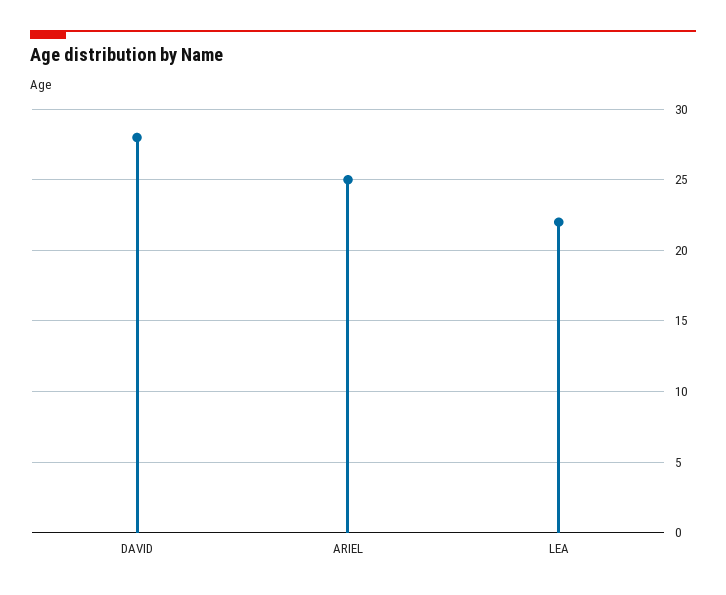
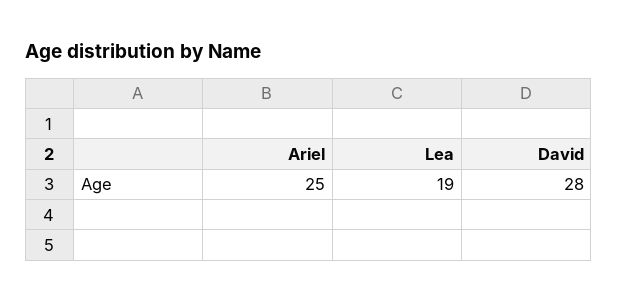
  {
    "DAVID": 28,
    "ARIEL": 25,
-   "LEA": 22
+   "LEA": 19
  }

